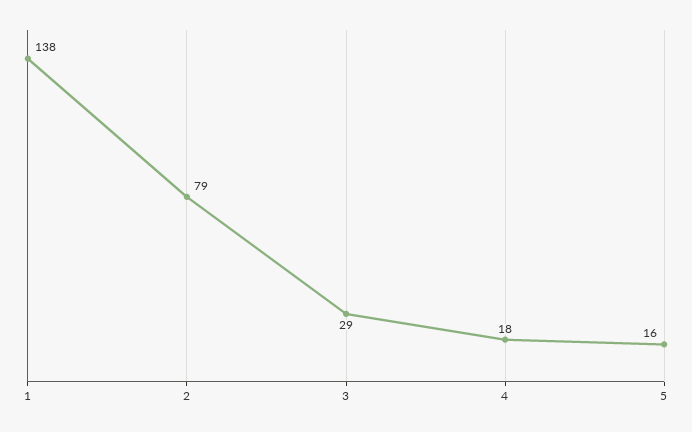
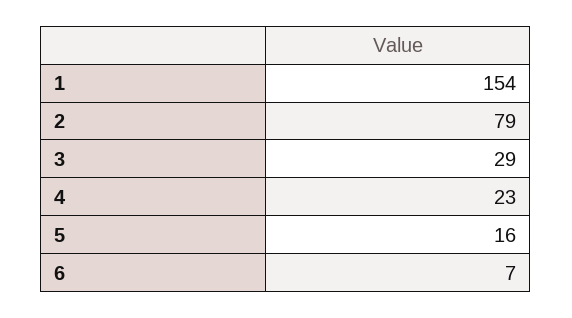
  {
-   "1": 138,
+   "1": 154,
    "2": 79,
    "3": 29,
-   "4": 18,
+   "4": 23,
-   "5": 16
+   "5": 16,
+   "6": 7
  }

